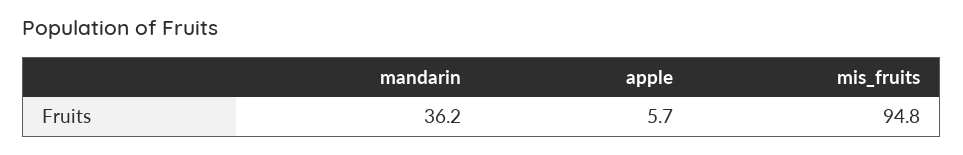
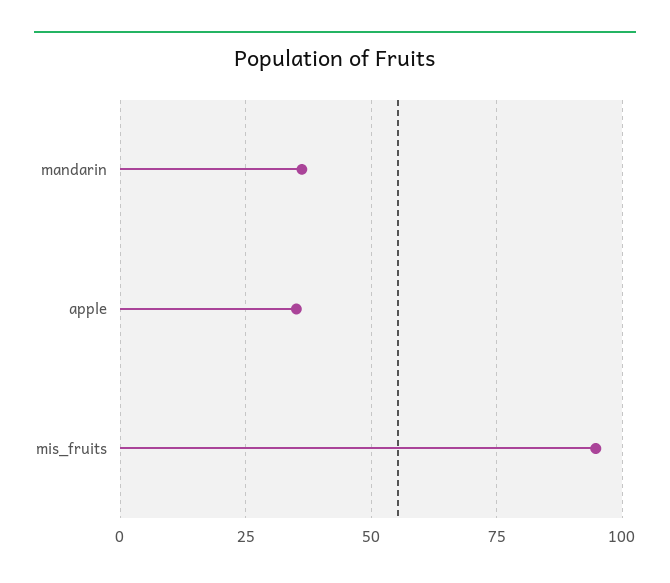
  {
    "mandarin": 36.2,
-   "apple": 5.7,
+   "apple": 35,
    "mis_fruits": 94.8
  }

